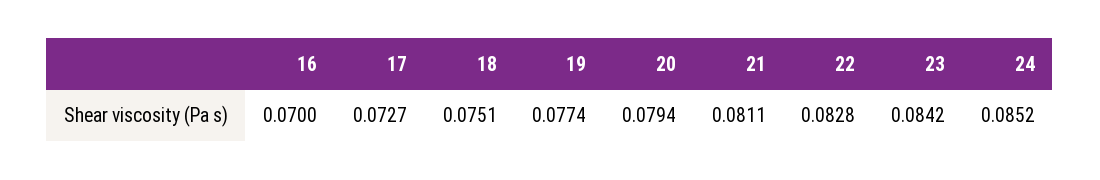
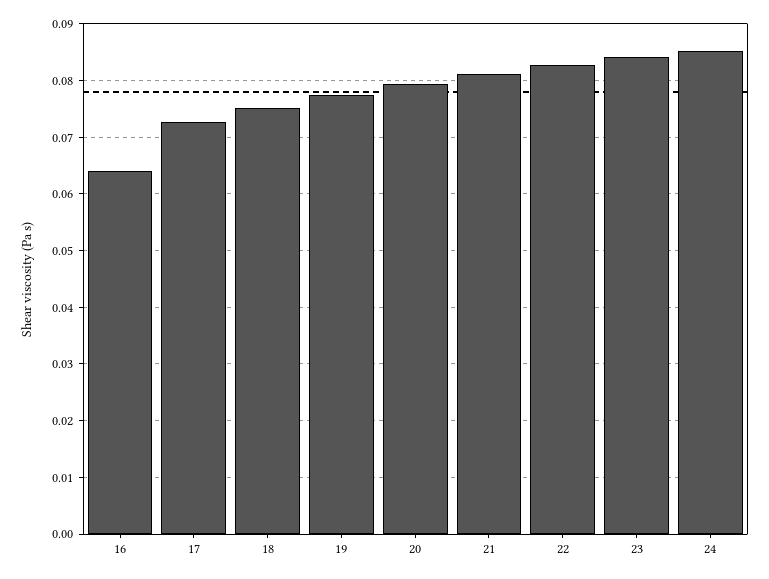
  {
-   "16": 0.07,
+   "16": 0.064,
    "17": 0.0727,
    "18": 0.0751,
    "19": 0.0774,
    "20": 0.0794,
    "21": 0.0811,
    "22": 0.0828,
    "23": 0.0842,
    "24": 0.0852
  }

